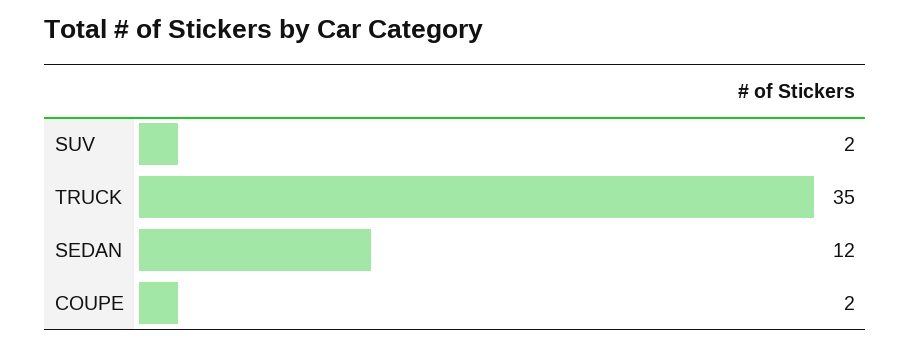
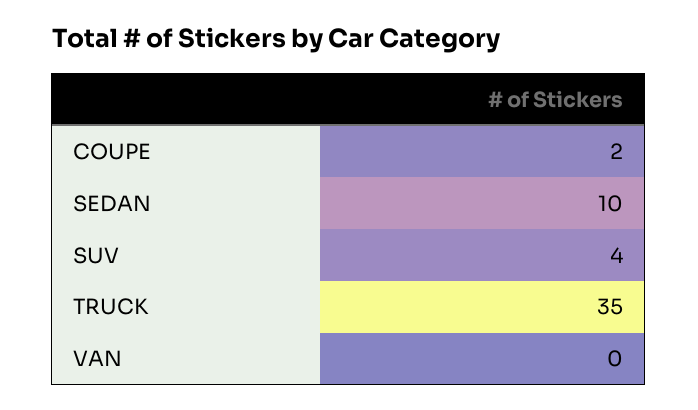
  {
-   "SUV": 2,
+   "SUV": 4,
    "TRUCK": 35,
-   "SEDAN": 12,
+   "SEDAN": 10,
-   "COUPE": 2
+   "COUPE": 2,
+   "VAN": 0
  }

